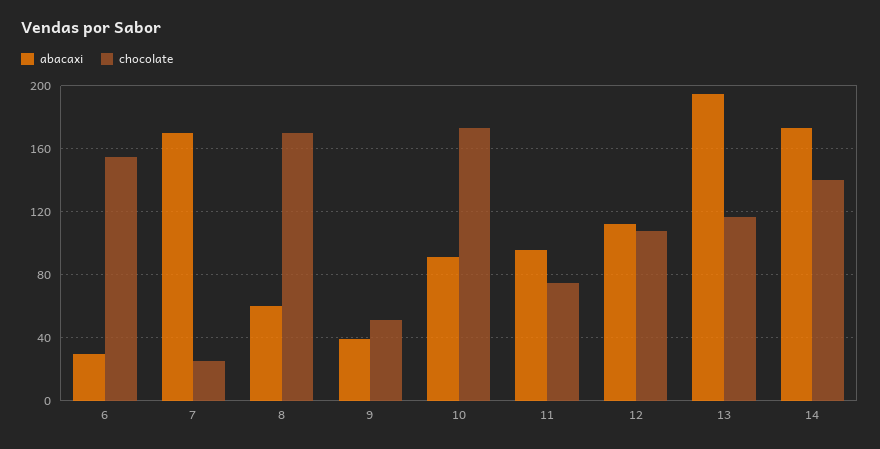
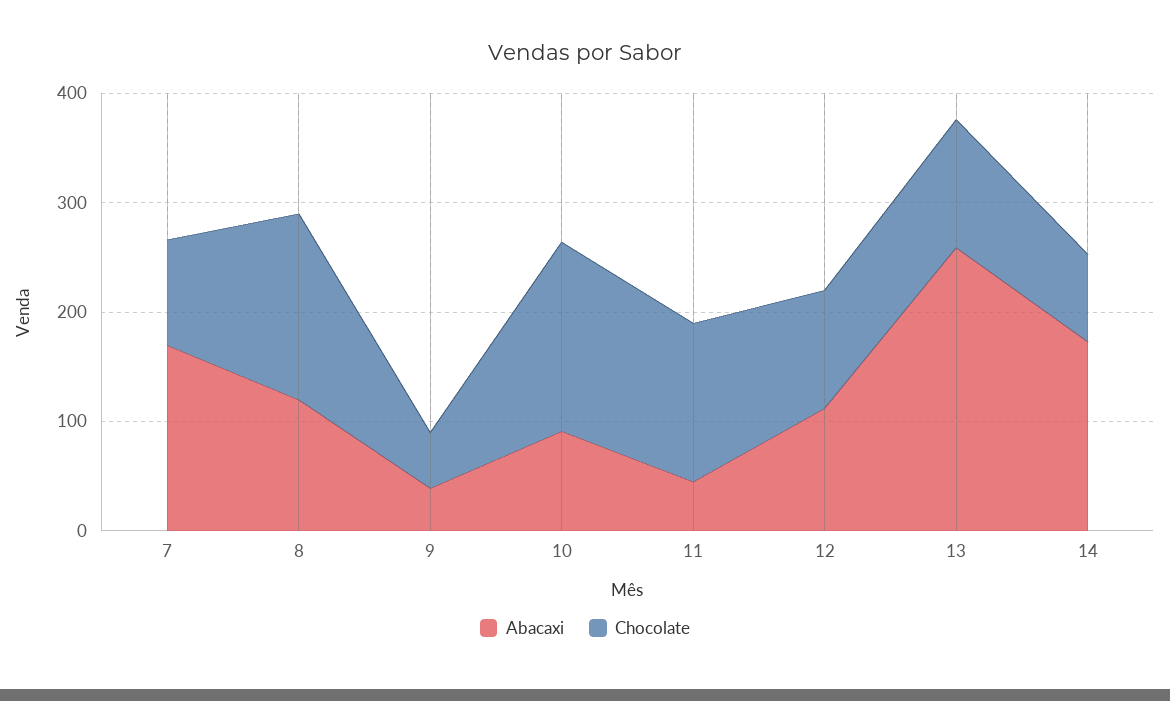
  {
    "abacaxi": {
-     "6": 30,
      "7": 170,
-     "8": 60,
+     "8": 120,
      "9": 40,
      "10": 90,
-     "11": 95,
+     "11": 40,
      "12": 110,
-     "13": 195,
+     "13": 260,
      "14": 175
    },
    "chocolate": {
-     "6": 155,
-     "7": 25,
+     "7": 100,
      "8": 170,
      "9": 50,
      "10": 175,
-     "11": 75,
+     "11": 140,
      "12": 110,
      "13": 115,
-     "14": 140
+     "14": 80
    }
  }

